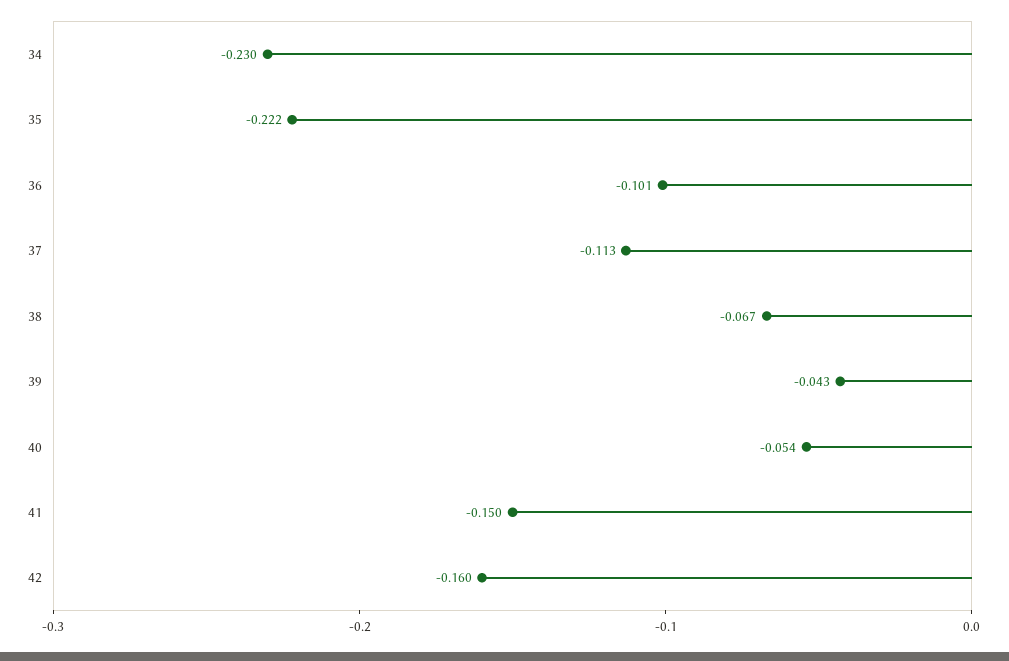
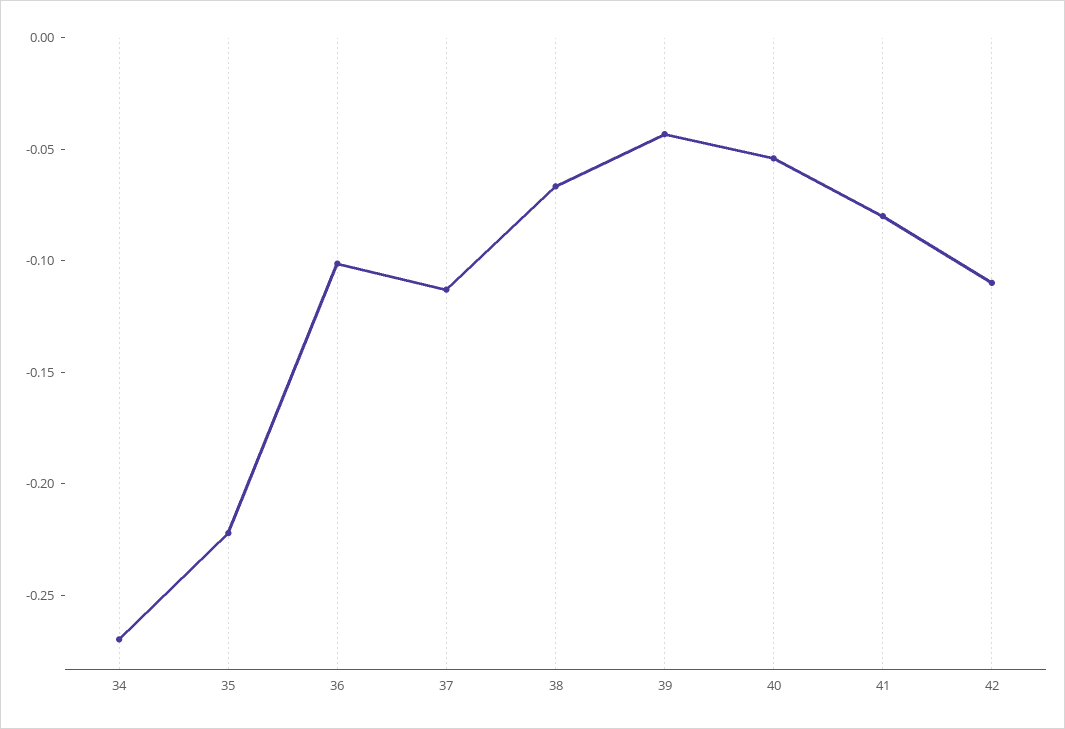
  {
-   "34": -0.23,
+   "34": -0.27,
    "35": -0.222,
    "36": -0.101,
    "37": -0.113,
    "38": -0.067,
    "39": -0.043,
    "40": -0.054,
-   "41": -0.15,
+   "41": -0.08,
-   "42": -0.16
+   "42": -0.11
  }

